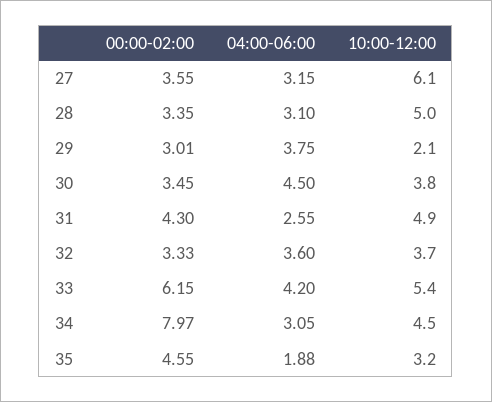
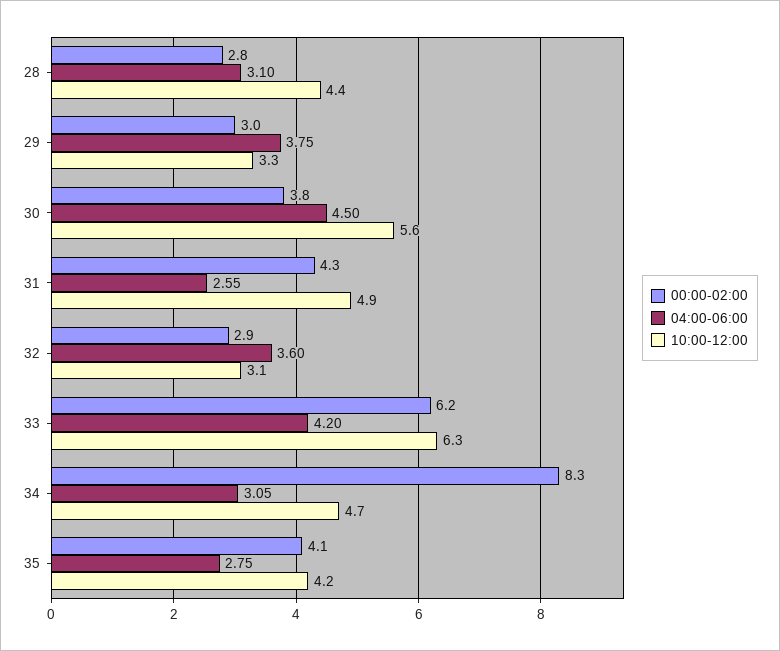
  {
    "00:00-02:00": {
-     "27": 3.55,
-     "28": 3.35,
+     "28": 2.8,
      "29": 3.01,
-     "30": 3.45,
+     "30": 3.8,
      "31": 4.3,
-     "32": 3.33,
+     "32": 2.9,
      "33": 6.15,
-     "34": 7.97,
+     "34": 8.3,
-     "35": 4.55
+     "35": 4.1
    },
    "04:00-06:00": {
-     "27": 3.15,
      "28": 3.1,
      "29": 3.75,
      "30": 4.5,
      "31": 2.55,
      "32": 3.6,
      "33": 4.2,
      "34": 3.05,
-     "35": 1.88
+     "35": 2.75
    },
    "10:00-12:00": {
-     "27": 6.1,
-     "28": 5,
+     "28": 4.4,
-     "29": 2.1,
+     "29": 3.3,
-     "30": 3.8,
+     "30": 5.6,
      "31": 4.9,
-     "32": 3.7,
+     "32": 3.1,
-     "33": 5.4,
+     "33": 6.3,
-     "34": 4.5,
+     "34": 4.7,
-     "35": 3.2
+     "35": 4.2
    }
  }

